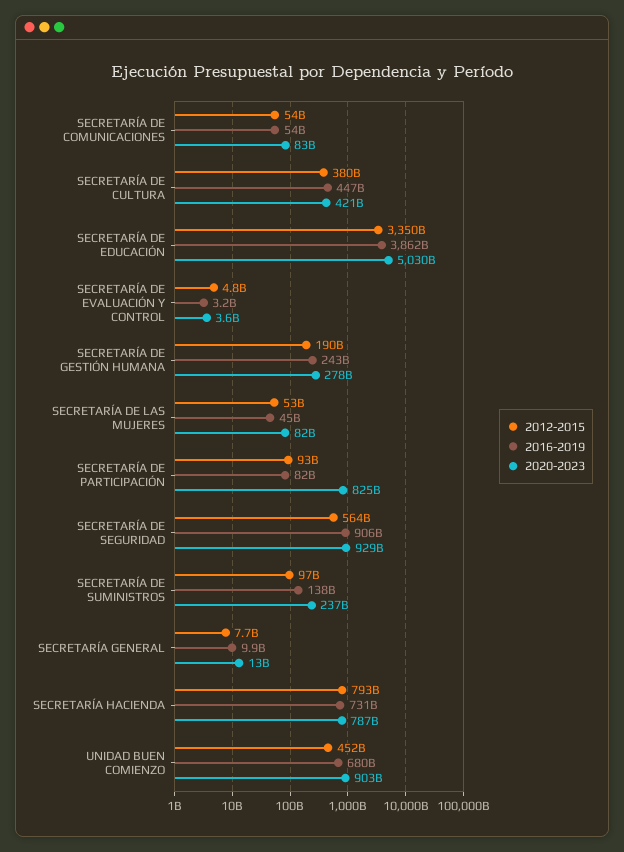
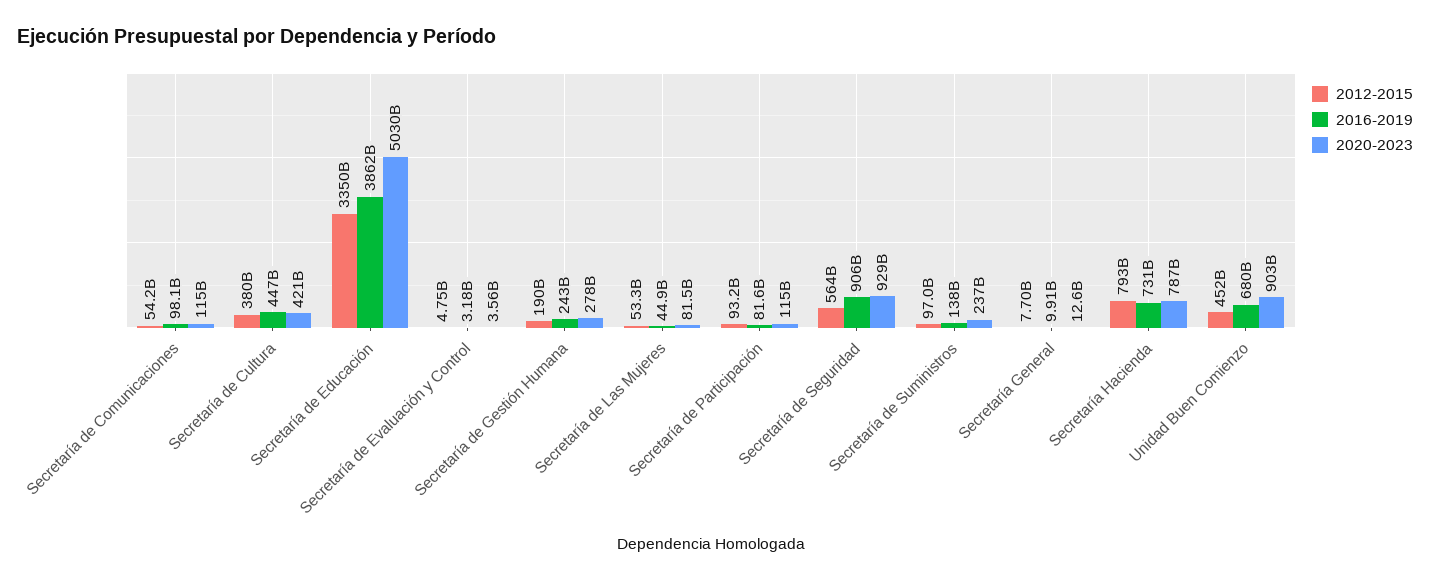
  {
    "2012-2015": {
      "SECRETARÍA DE COMUNICACIONES": 54200000000,
      "SECRETARÍA DE CULTURA": 380000000000,
      "SECRETARÍA DE EDUCACIÓN": 3350000000000,
      "SECRETARÍA DE EVALUACIÓN Y CONTROL": 4750000000,
      "SECRETARÍA DE GESTIÓN HUMANA": 190000000000,
      "SECRETARÍA DE LAS MUJERES": 53300000000,
      "SECRETARÍA DE PARTICIPACIÓN": 93200000000,
      "SECRETARÍA DE SEGURIDAD": 564000000000,
      "SECRETARÍA DE SUMINISTROS": 97000000000,
      "SECRETARÍA GENERAL": 7700000000,
      "SECRETARÍA HACIENDA": 793000000000,
      "UNIDAD BUEN COMIENZO": 452000000000
    },
    "2016-2019": {
-     "SECRETARÍA DE COMUNICACIONES": 54000000000,
+     "SECRETARÍA DE COMUNICACIONES": 98100000000,
      "SECRETARÍA DE CULTURA": 447000000000,
      "SECRETARÍA DE EDUCACIÓN": 3862000000000,
      "SECRETARÍA DE EVALUACIÓN Y CONTROL": 3180000000,
      "SECRETARÍA DE GESTIÓN HUMANA": 243000000000,
      "SECRETARÍA DE LAS MUJERES": 44900000000,
      "SECRETARÍA DE PARTICIPACIÓN": 81600000000,
      "SECRETARÍA DE SEGURIDAD": 906000000000,
      "SECRETARÍA DE SUMINISTROS": 138000000000,
      "SECRETARÍA GENERAL": 9910000000,
      "SECRETARÍA HACIENDA": 731000000000,
      "UNIDAD BUEN COMIENZO": 680000000000
    },
    "2020-2023": {
-     "SECRETARÍA DE COMUNICACIONES": 83000000000,
+     "SECRETARÍA DE COMUNICACIONES": 115000000000,
      "SECRETARÍA DE CULTURA": 421000000000,
      "SECRETARÍA DE EDUCACIÓN": 5030000000000,
      "SECRETARÍA DE EVALUACIÓN Y CONTROL": 3560000000,
      "SECRETARÍA DE GESTIÓN HUMANA": 278000000000,
      "SECRETARÍA DE LAS MUJERES": 81500000000,
-     "SECRETARÍA DE PARTICIPACIÓN": 825000000000,
+     "SECRETARÍA DE PARTICIPACIÓN": 115000000000,
      "SECRETARÍA DE SEGURIDAD": 929000000000,
      "SECRETARÍA DE SUMINISTROS": 237000000000,
      "SECRETARÍA GENERAL": 12600000000,
      "SECRETARÍA HACIENDA": 787000000000,
      "UNIDAD BUEN COMIENZO": 903000000000
    }
  }

